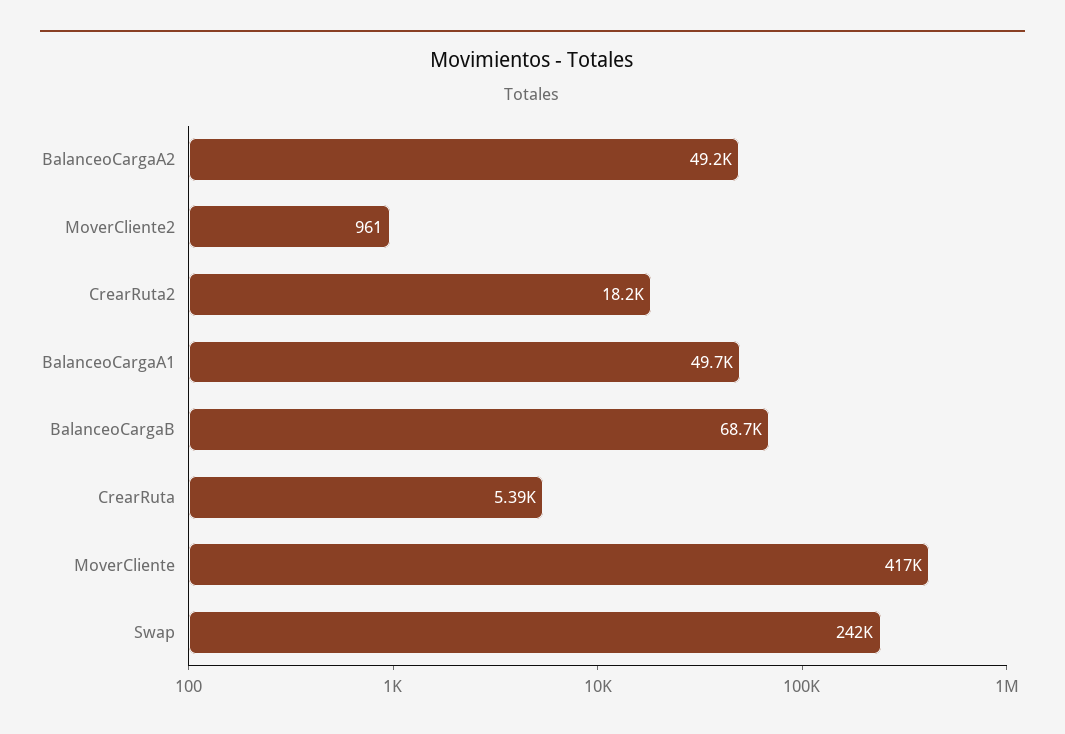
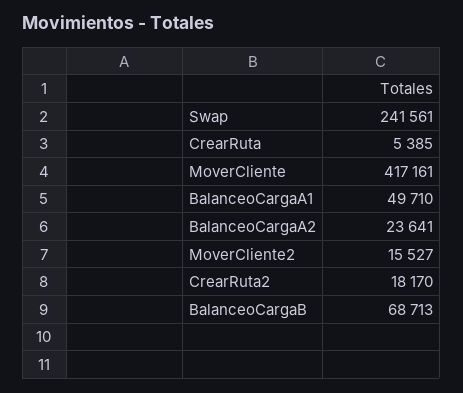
  {
-   "BalanceoCargaA2": 49200,
+   "BalanceoCargaA2": 23641,
-   "MoverCliente2": 961,
+   "MoverCliente2": 15527,
    "CrearRuta2": 18170,
    "BalanceoCargaA1": 49710,
    "BalanceoCargaB": 68713,
    "CrearRuta": 5385,
    "MoverCliente": 417161,
    "Swap": 241561
  }

